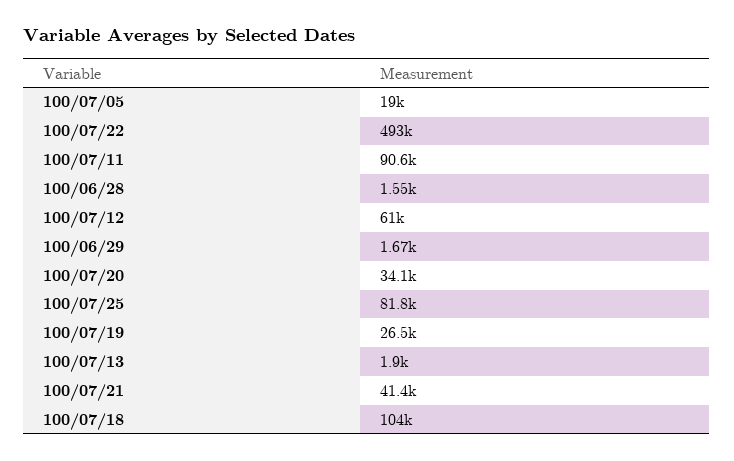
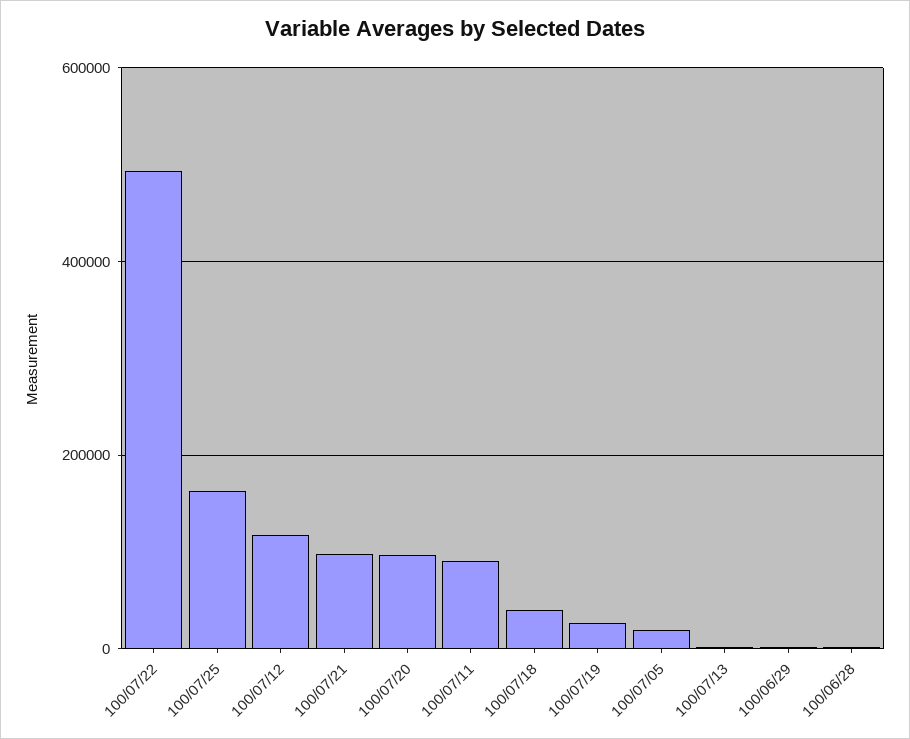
  {
    "100/07/05": 19000,
    "100/07/22": 493000,
    "100/07/11": 90600,
    "100/06/28": 1550,
-   "100/07/12": 61000,
+   "100/07/12": 120000,
    "100/06/29": 1670,
-   "100/07/20": 34100,
+   "100/07/20": 100000,
-   "100/07/25": 81800,
+   "100/07/25": 160000,
    "100/07/19": 26500,
    "100/07/13": 1900,
-   "100/07/21": 41400,
+   "100/07/21": 100000,
-   "100/07/18": 104000
+   "100/07/18": 40000
  }

